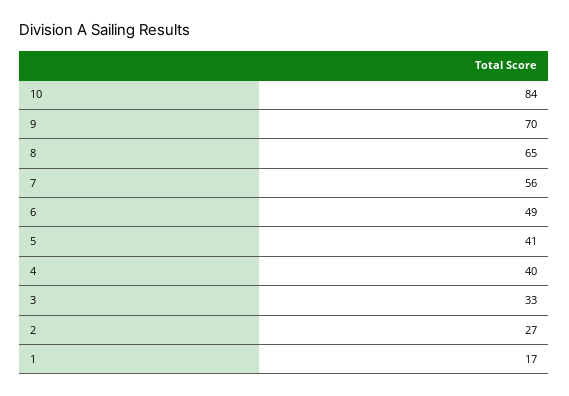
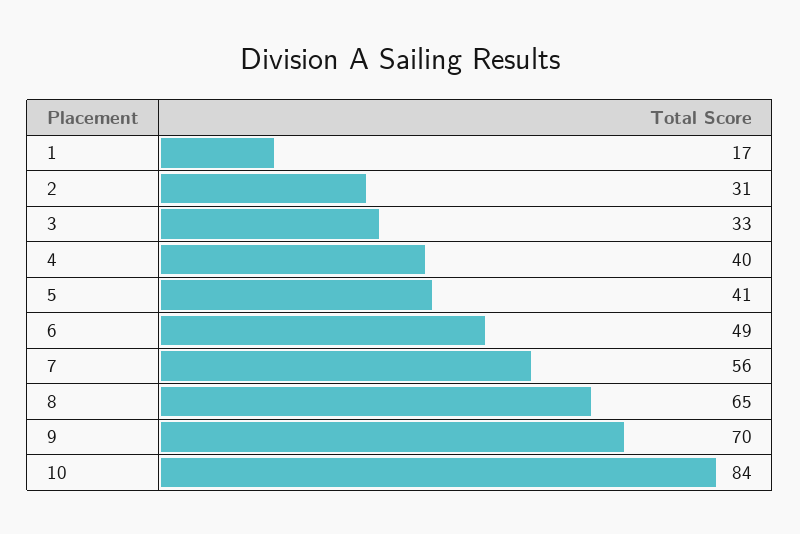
  {
    "10": 84,
    "9": 70,
    "8": 65,
    "7": 56,
    "6": 49,
    "5": 41,
    "4": 40,
    "3": 33,
-   "2": 27,
+   "2": 31,
    "1": 17
  }

